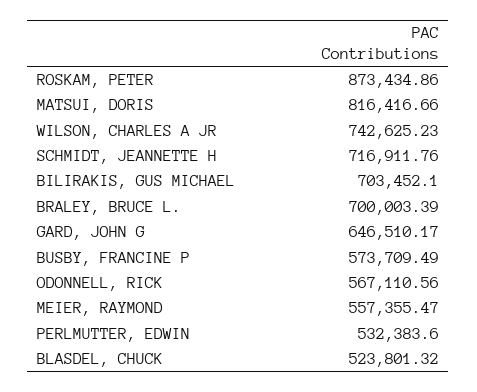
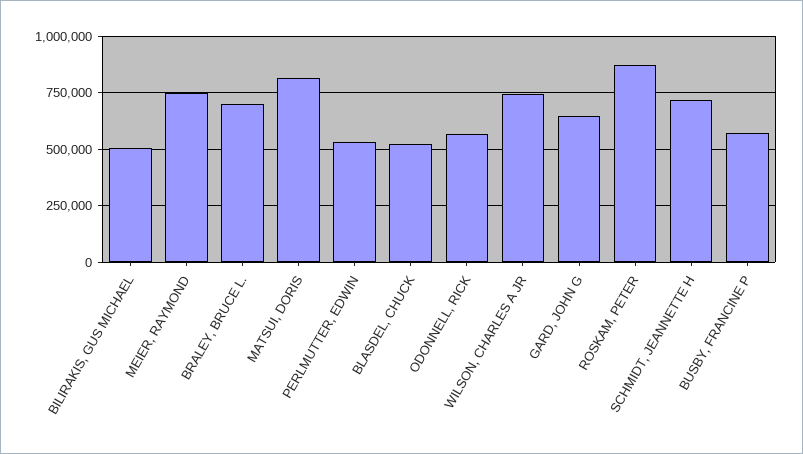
  {
    "ROSKAM, PETER": 873434.86,
    "MATSUI, DORIS": 816416.66,
    "WILSON, CHARLES A JR": 742625.23,
    "SCHMIDT, JEANNETTE H": 716911.76,
-   "BILIRAKIS, GUS MICHAEL": 703452.1,
+   "BILIRAKIS, GUS MICHAEL": 500000,
    "BRALEY, BRUCE L.": 700003.39,
    "GARD, JOHN G": 646510.17,
    "BUSBY, FRANCINE P": 573709.49,
    "ODONNELL, RICK": 567110.56,
-   "MEIER, RAYMOND": 557355.47,
+   "MEIER, RAYMOND": 750000,
    "PERLMUTTER, EDWIN": 532383.6,
    "BLASDEL, CHUCK": 523801.32
  }

